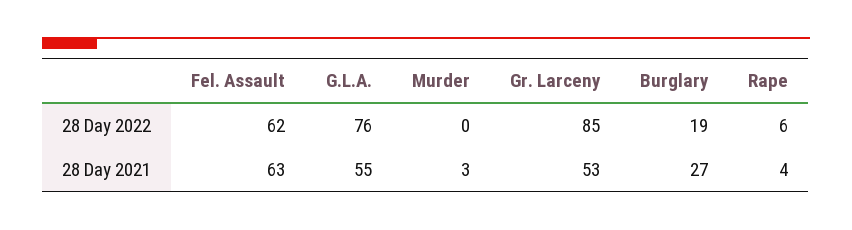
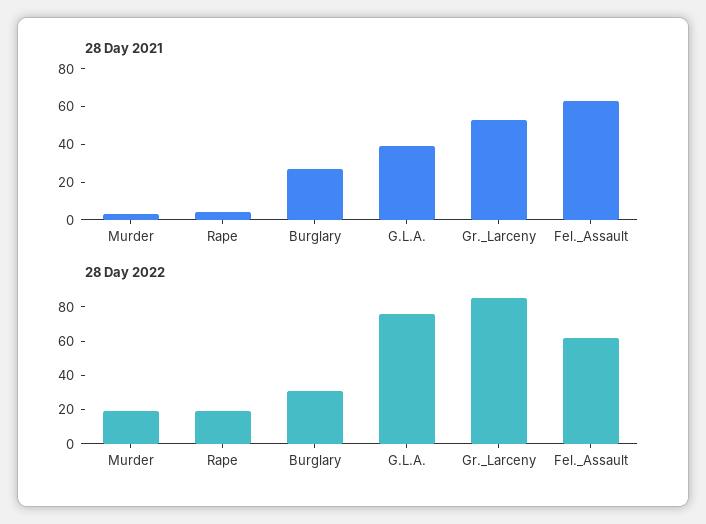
  {
    "28 Day 2022": {
      "Fel. Assault": 62,
      "G.L.A.": 76,
-     "Murder": 0,
+     "Murder": 20,
      "Gr. Larceny": 85,
-     "Burglary": 19,
+     "Burglary": 30,
-     "Rape": 6
+     "Rape": 20
    },
    "28 Day 2021": {
      "Fel. Assault": 63,
-     "G.L.A.": 55,
+     "G.L.A.": 40,
      "Murder": 3,
      "Gr. Larceny": 53,
      "Burglary": 27,
      "Rape": 4
    }
  }

